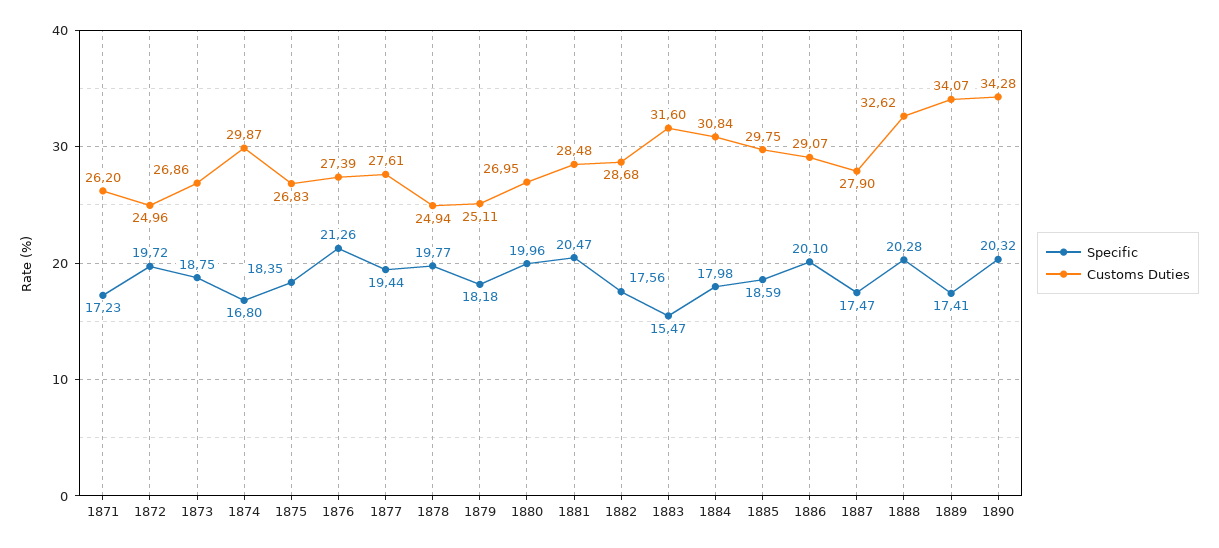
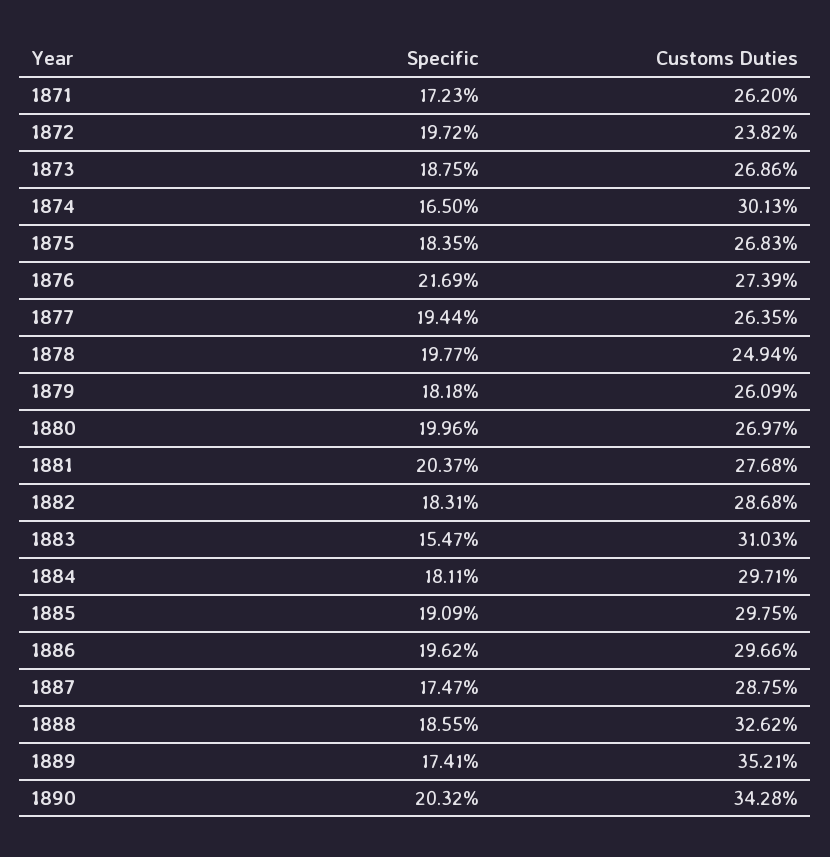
  {
    "Specific": {
      "1871": 17.23,
      "1872": 19.72,
      "1873": 18.75,
-     "1874": 16.8,
+     "1874": 16.5,
      "1875": 18.35,
-     "1876": 21.26,
+     "1876": 21.69,
      "1877": 19.44,
      "1878": 19.77,
      "1879": 18.18,
      "1880": 19.96,
-     "1881": 20.47,
+     "1881": 20.37,
-     "1882": 17.56,
+     "1882": 18.31,
      "1883": 15.47,
-     "1884": 17.98,
+     "1884": 18.11,
-     "1885": 18.59,
+     "1885": 19.09,
-     "1886": 20.1,
+     "1886": 19.62,
      "1887": 17.47,
-     "1888": 20.28,
+     "1888": 18.55,
      "1889": 17.41,
      "1890": 20.32
    },
    "Customs Duties": {
      "1871": 26.2,
-     "1872": 24.96,
+     "1872": 23.82,
      "1873": 26.86,
-     "1874": 29.87,
+     "1874": 30.13,
      "1875": 26.83,
      "1876": 27.39,
-     "1877": 27.61,
+     "1877": 26.35,
      "1878": 24.94,
-     "1879": 25.11,
+     "1879": 26.09,
-     "1880": 26.95,
+     "1880": 26.97,
-     "1881": 28.48,
+     "1881": 27.68,
      "1882": 28.68,
-     "1883": 31.6,
+     "1883": 31.03,
-     "1884": 30.84,
+     "1884": 29.71,
      "1885": 29.75,
-     "1886": 29.07,
+     "1886": 29.66,
-     "1887": 27.9,
+     "1887": 28.75,
      "1888": 32.62,
-     "1889": 34.07,
+     "1889": 35.21,
      "1890": 34.28
    }
  }

